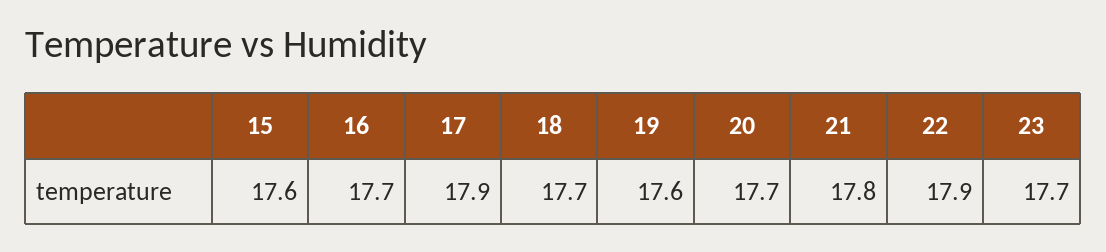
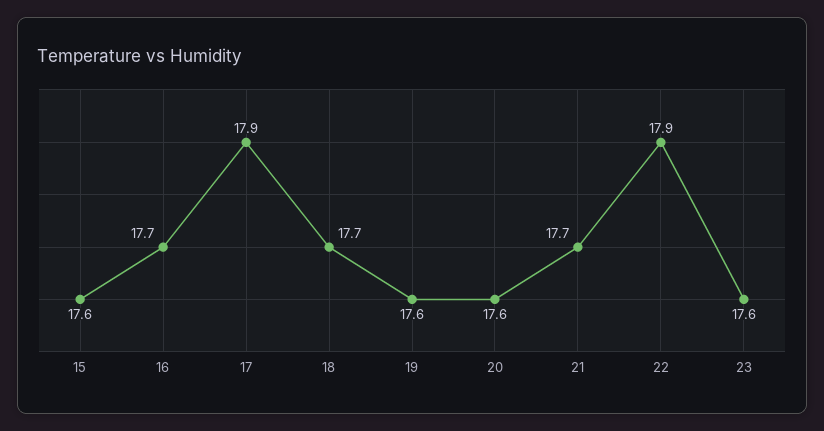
  {
    "15": 17.6,
    "16": 17.7,
    "17": 17.9,
    "18": 17.7,
    "19": 17.6,
-   "20": 17.7,
+   "20": 17.6,
-   "21": 17.8,
+   "21": 17.7,
    "22": 17.9,
-   "23": 17.7
+   "23": 17.6
  }

